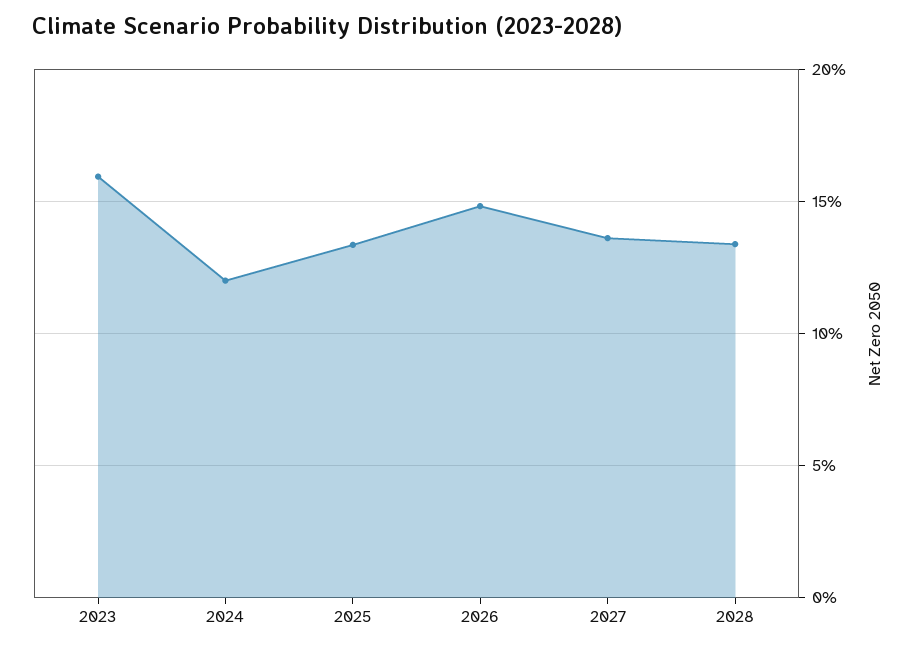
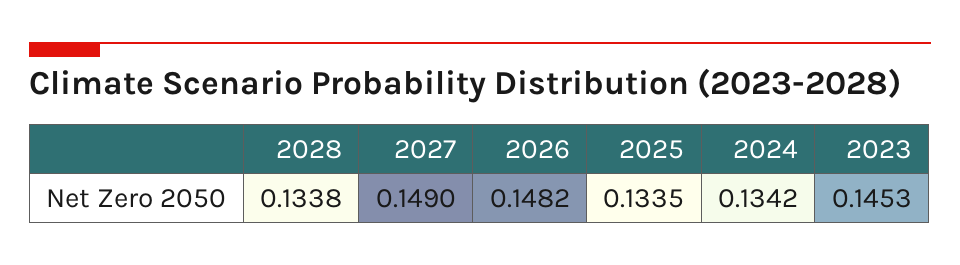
  {
-   "2023": 0.16,
+   "2023": 0.1453,
-   "2024": 0.12,
+   "2024": 0.1342,
    "2025": 0.1335,
    "2026": 0.1482,
-   "2027": 0.135,
+   "2027": 0.149,
    "2028": 0.1338
  }

